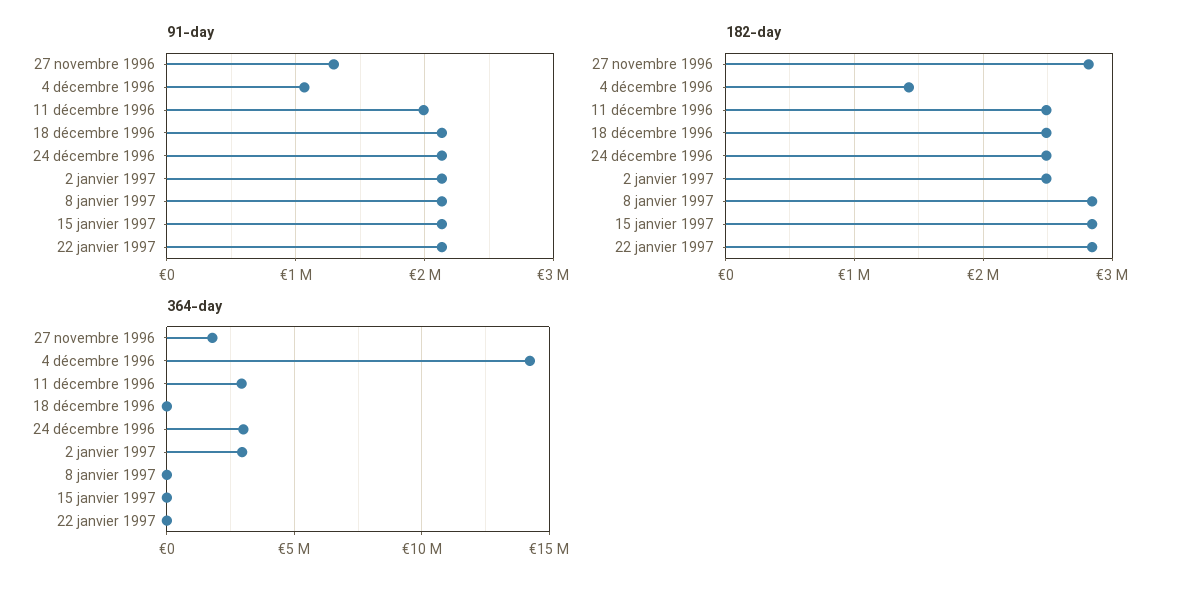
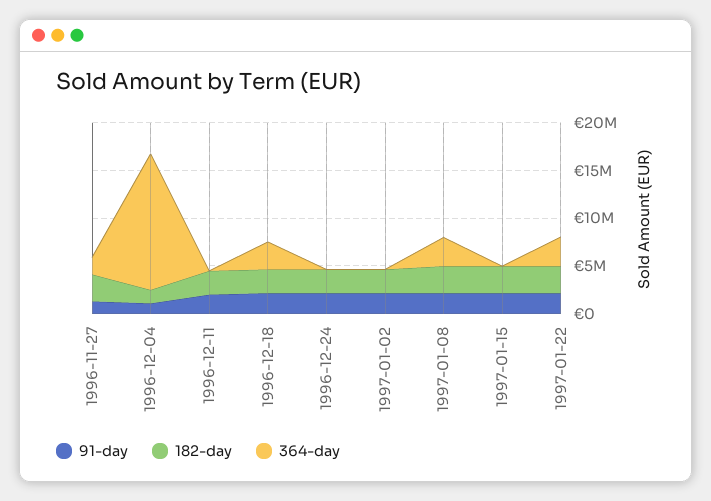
  {
    "91-day": {
      "27 novembre 1996": 1300000,
      "4 décembre 1996": 1100000,
      "11 décembre 1996": 2000000,
      "18 décembre 1996": 2100000,
      "24 décembre 1996": 2100000,
      "2 janvier 1997": 2100000,
      "8 janvier 1997": 2100000,
      "15 janvier 1997": 2100000,
      "22 janvier 1997": 2100000
    },
    "182-day": {
      "27 novembre 1996": 2800000,
      "4 décembre 1996": 1400000,
      "11 décembre 1996": 2500000,
      "18 décembre 1996": 2500000,
      "24 décembre 1996": 2500000,
      "2 janvier 1997": 2500000,
      "8 janvier 1997": 2800000,
      "15 janvier 1997": 2800000,
      "22 janvier 1997": 2800000
    },
    "364-day": {
      "27 novembre 1996": 2000000,
      "4 décembre 1996": 14000000,
-     "11 décembre 1996": 3000000,
+     "11 décembre 1996": 0,
-     "18 décembre 1996": 0,
+     "18 décembre 1996": 3000000,
-     "24 décembre 1996": 3000000,
+     "24 décembre 1996": 0,
-     "2 janvier 1997": 3000000,
+     "2 janvier 1997": 0,
-     "8 janvier 1997": 0,
+     "8 janvier 1997": 3000000,
      "15 janvier 1997": 0,
-     "22 janvier 1997": 0
+     "22 janvier 1997": 3000000
    }
  }

